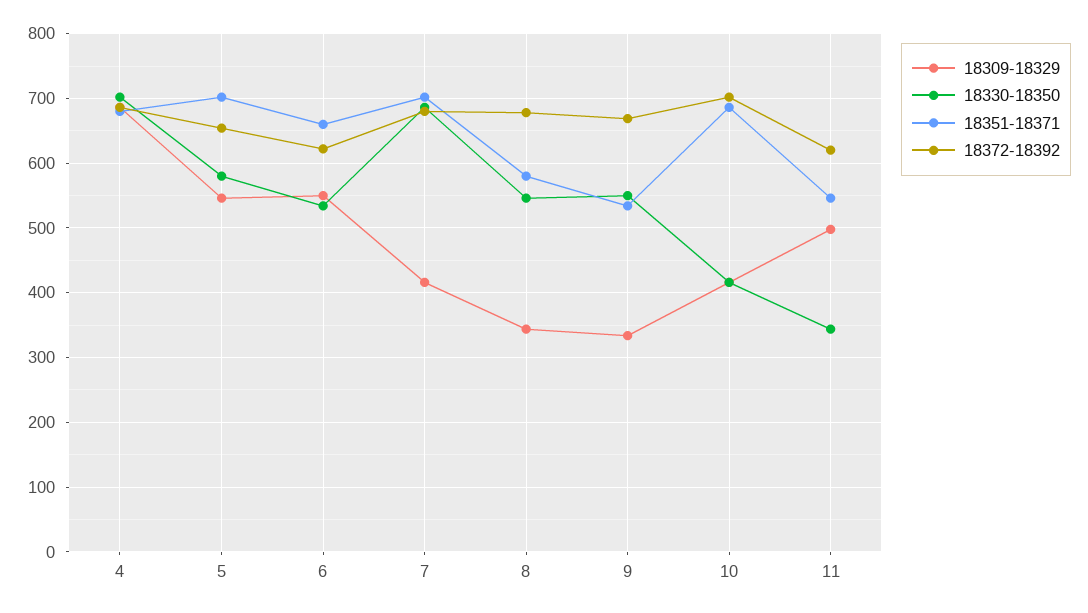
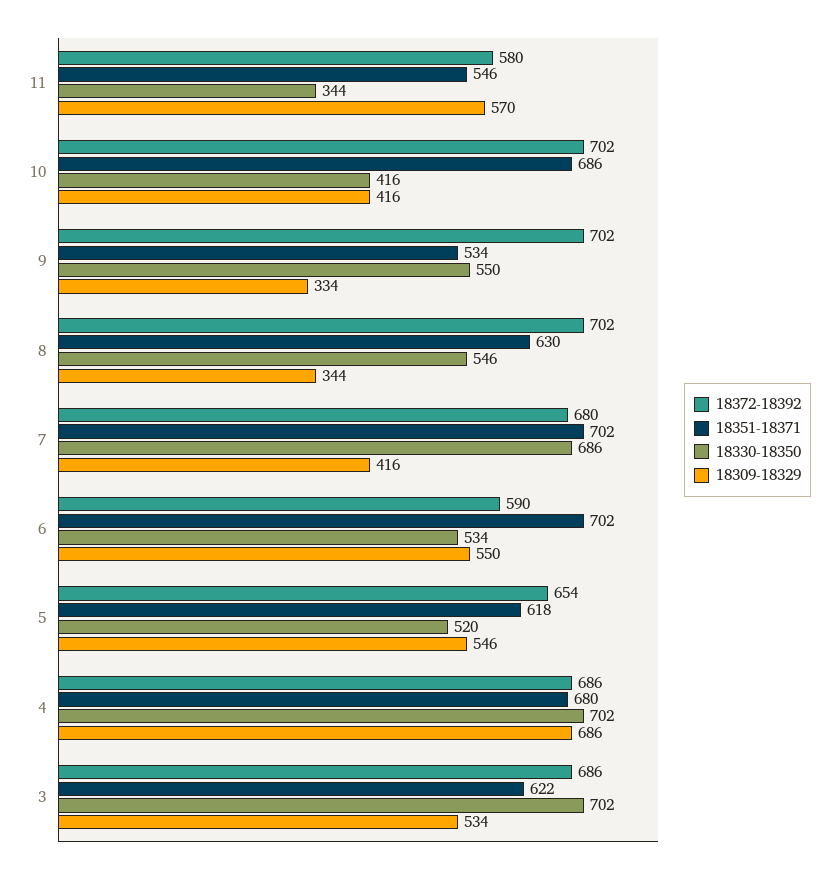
  {
    "18309-18329": {
      "4": 686,
      "5": 546,
      "6": 550,
      "7": 416,
      "8": 344,
      "9": 334,
      "10": 416,
-     "11": 500
+     "11": 570,
+     "3": 534
    },
    "18330-18350": {
      "4": 702,
-     "5": 580,
+     "5": 520,
      "6": 534,
      "7": 686,
      "8": 546,
      "9": 550,
      "10": 416,
-     "11": 344
+     "11": 344,
+     "3": 702
    },
    "18351-18371": {
      "4": 680,
-     "5": 700,
+     "5": 618,
-     "6": 660,
+     "6": 702,
      "7": 702,
-     "8": 580,
+     "8": 630,
      "9": 534,
      "10": 686,
-     "11": 546
+     "11": 546,
+     "3": 622
    },
    "18372-18392": {
      "4": 686,
      "5": 654,
-     "6": 620,
+     "6": 590,
      "7": 680,
-     "8": 680,
+     "8": 702,
-     "9": 670,
+     "9": 702,
      "10": 702,
-     "11": 620
+     "11": 580,
+     "3": 686
    }
  }

